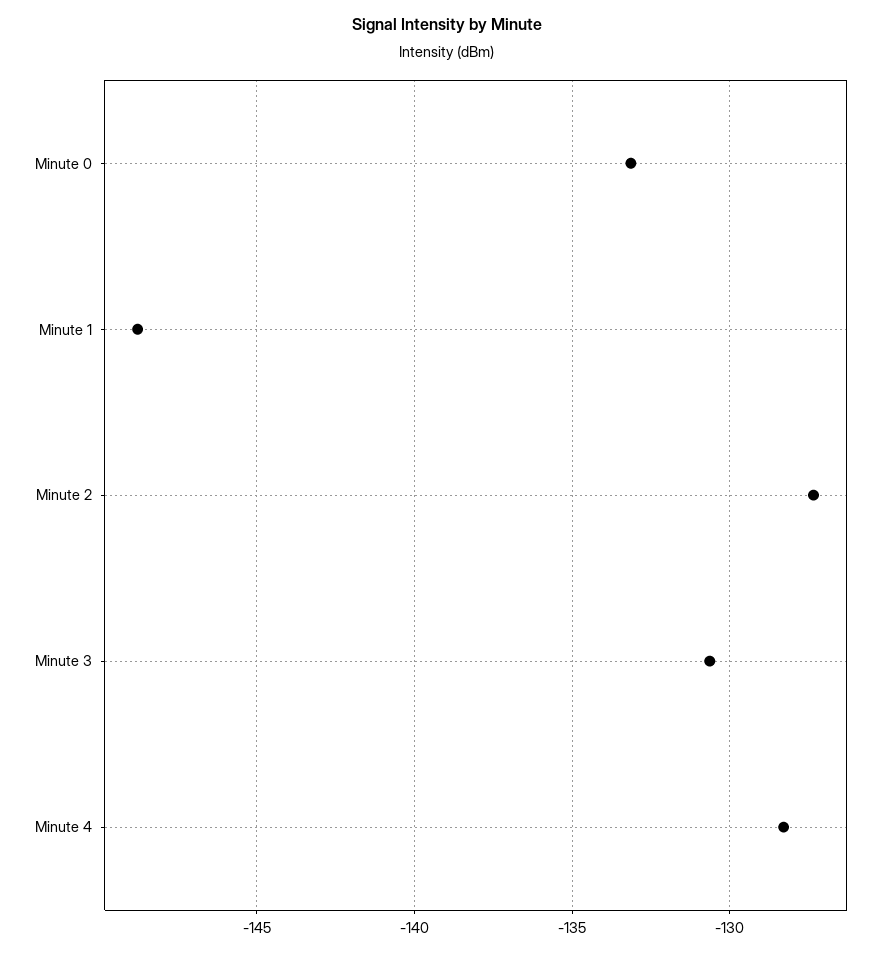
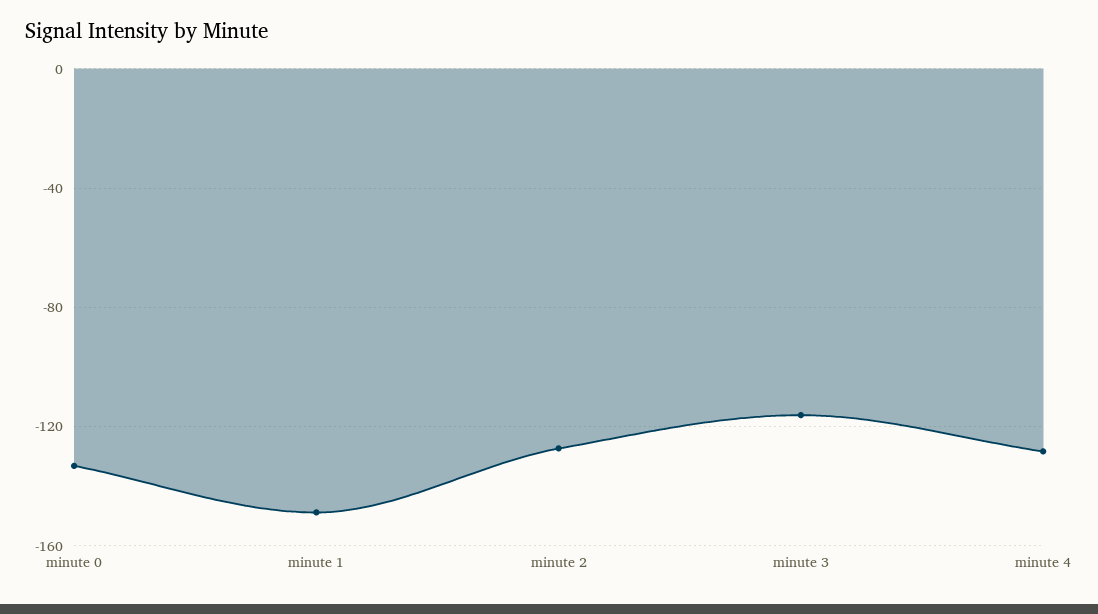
  {
    "Minute 0": -133,
    "Minute 1": -149,
    "Minute 2": -127.5,
-   "Minute 3": -130.5,
+   "Minute 3": -115,
    "Minute 4": -128.5
  }

